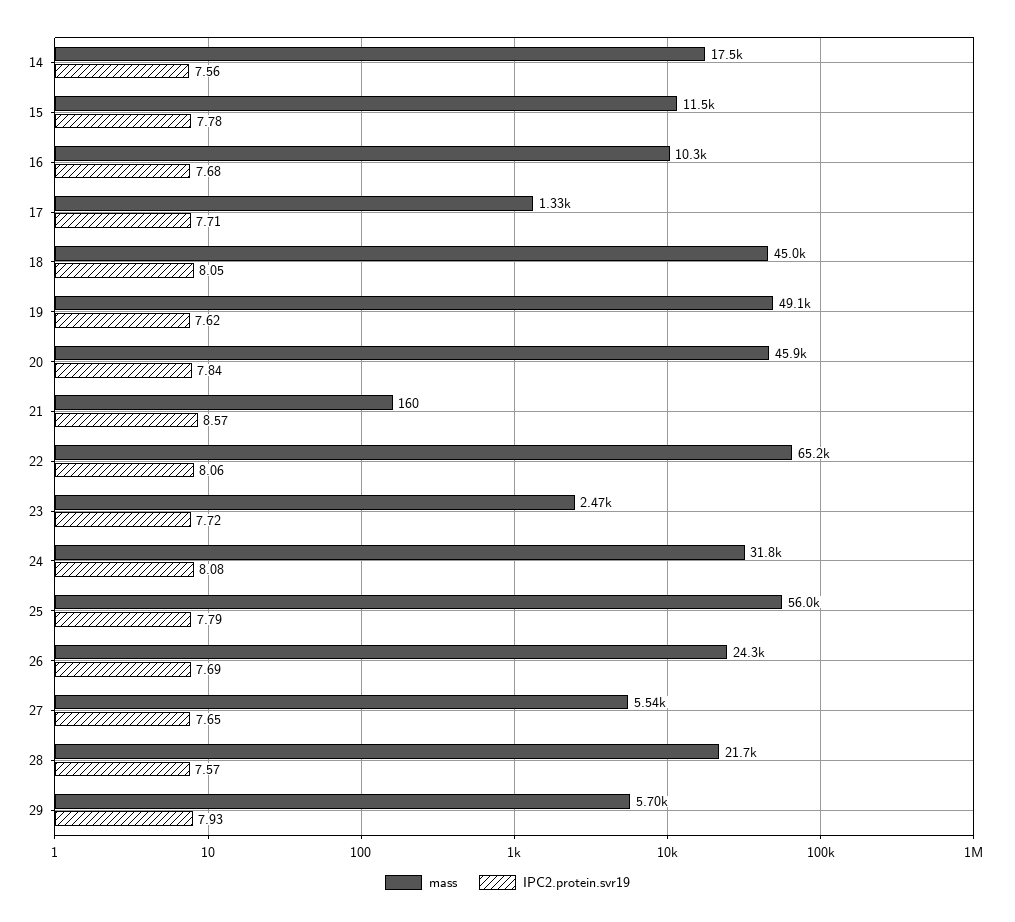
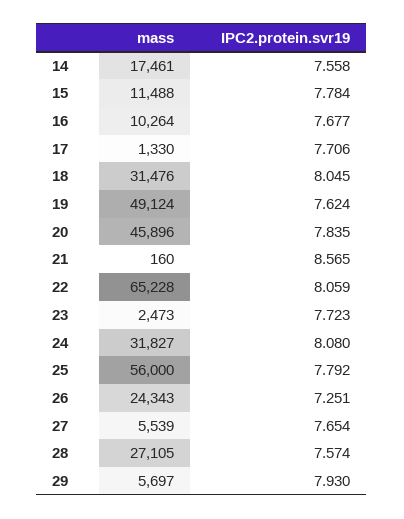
  {
    "mass": {
      "14": 17461,
      "15": 11488,
      "16": 10264,
      "17": 1330,
-     "18": 45000,
+     "18": 31476,
      "19": 49124,
      "20": 45896,
      "21": 160,
      "22": 65228,
      "23": 2473,
      "24": 31827,
      "25": 56000,
      "26": 24343,
      "27": 5539,
-     "28": 21700,
+     "28": 27105,
      "29": 5697
    },
    "IPC2.protein.svr19": {
      "14": 7.558,
      "15": 7.784,
      "16": 7.677,
      "17": 7.706,
      "18": 8.045,
      "19": 7.624,
      "20": 7.835,
      "21": 8.565,
      "22": 8.059,
      "23": 7.723,
      "24": 8.08,
      "25": 7.792,
-     "26": 7.69,
+     "26": 7.251,
      "27": 7.654,
      "28": 7.574,
      "29": 7.93
    }
  }

